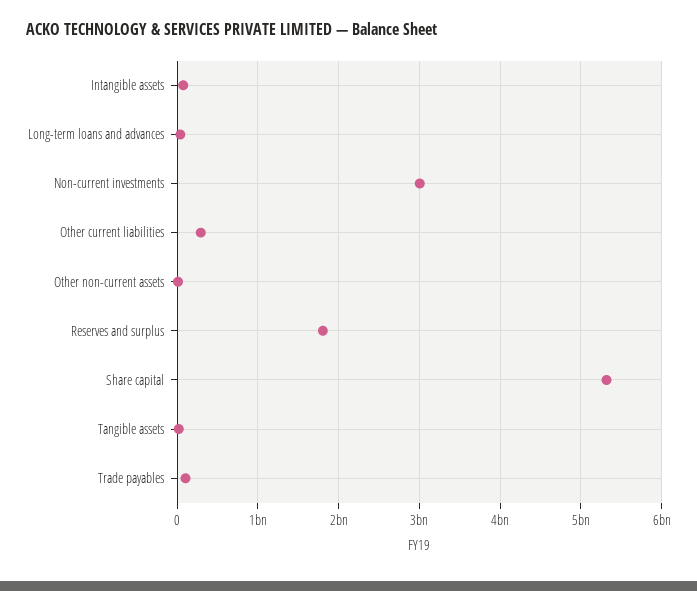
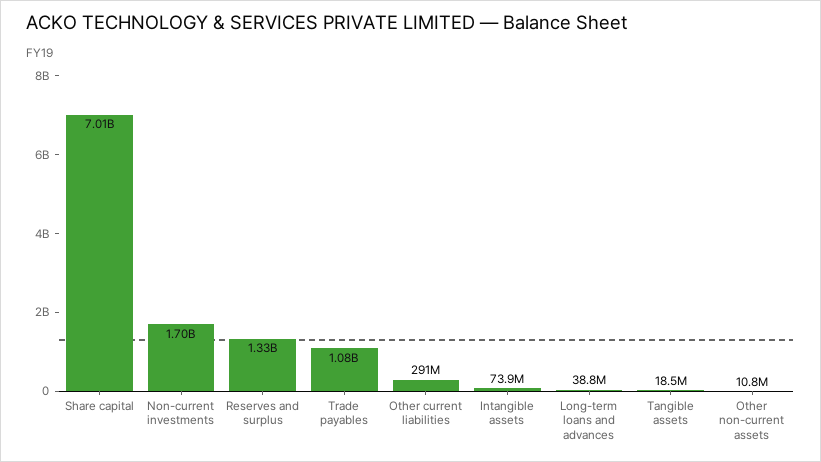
  {
    "Intangible assets": 73900000,
    "Long-term loans and advances": 38800000,
-   "Non-current investments": 3000000000,
+   "Non-current investments": 1700000000,
    "Other current liabilities": 291000000,
    "Other non-current assets": 10800000,
-   "Reserves and surplus": 1800000000,
+   "Reserves and surplus": 1330000000,
-   "Share capital": 5300000000,
+   "Share capital": 7010000000,
    "Tangible assets": 18500000,
-   "Trade payables": 100000000
+   "Trade payables": 1080000000
  }

